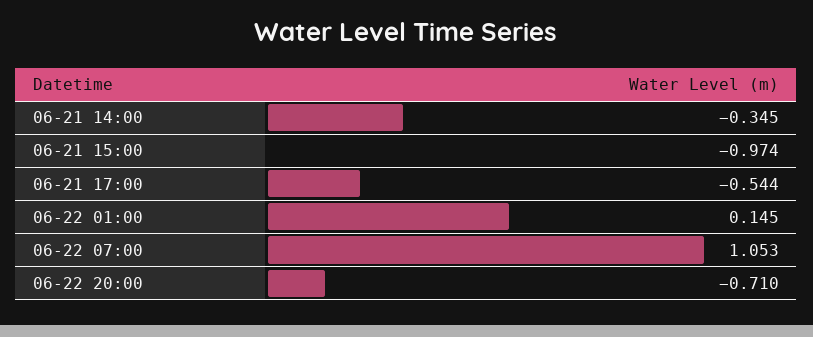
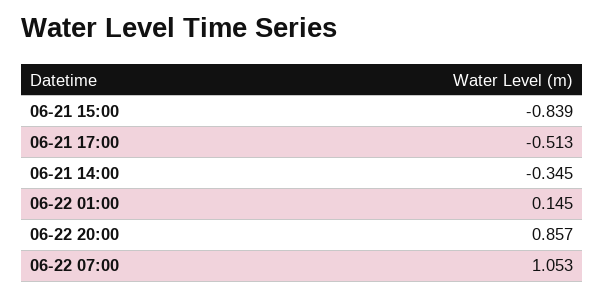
  {
    "06-21 14:00": -0.345,
-   "06-21 15:00": -0.974,
+   "06-21 15:00": -0.839,
-   "06-21 17:00": -0.544,
+   "06-21 17:00": -0.513,
    "06-22 01:00": 0.145,
    "06-22 07:00": 1.053,
-   "06-22 20:00": -0.71
+   "06-22 20:00": 0.857
  }

